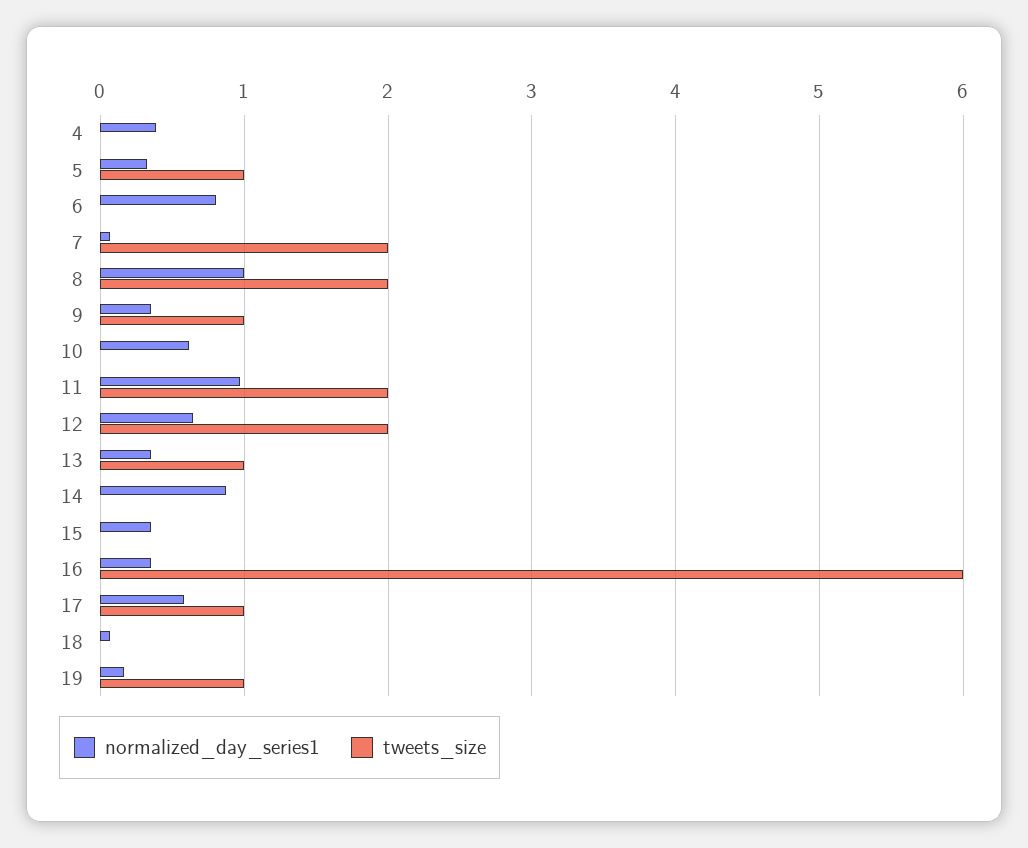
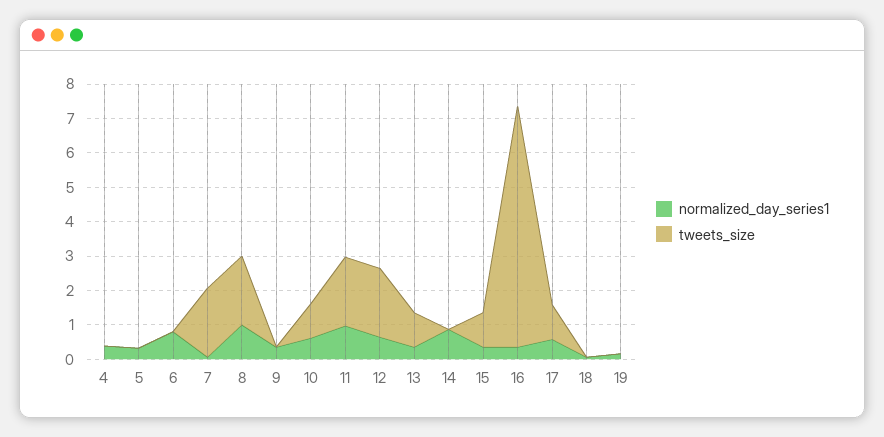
  {
    "normalized_day_series1": {
      "4": 0.4,
      "5": 0.3,
      "6": 0.8,
      "7": 0.1,
      "8": 1,
      "9": 0.4,
      "10": 0.6,
      "11": 1,
      "12": 0.6,
      "13": 0.4,
      "14": 0.9,
      "15": 0.4,
      "16": 0.4,
      "17": 0.6,
      "18": 0.1,
      "19": 0.2
    },
    "tweets_size": {
      "4": 0,
-     "5": 1,
+     "5": 0,
      "6": 0,
      "7": 2,
      "8": 2,
-     "9": 1,
+     "9": 0,
-     "10": 0,
+     "10": 1,
      "11": 2,
      "12": 2,
      "13": 1,
      "14": 0,
-     "15": 0,
+     "15": 1,
-     "16": 6,
+     "16": 7,
      "17": 1,
      "18": 0,
-     "19": 1
+     "19": 0
    }
  }

